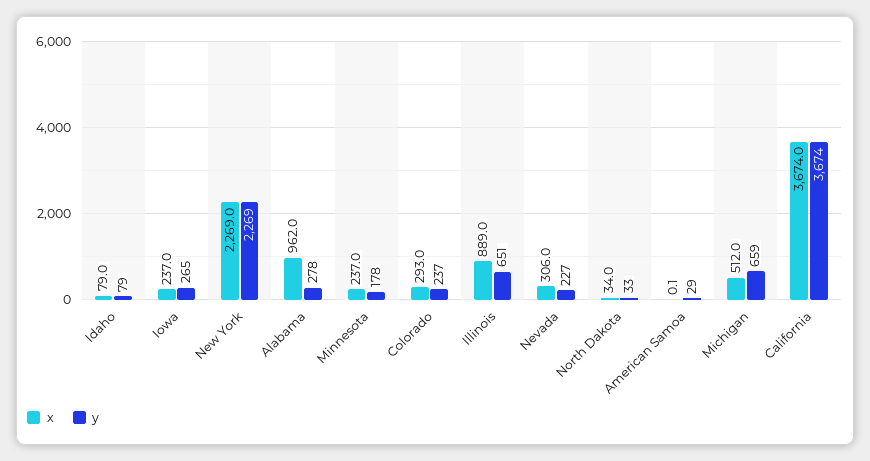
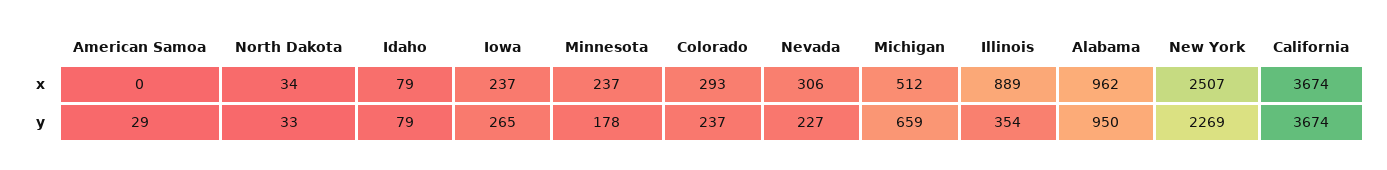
  {
    "x": {
      "Idaho": 79,
      "Iowa": 237,
-     "New York": 2269,
+     "New York": 2507,
      "Alabama": 962,
      "Minnesota": 237,
      "Colorado": 293,
      "Illinois": 889,
      "Nevada": 306,
      "North Dakota": 34,
      "American Samoa": 0.1,
      "Michigan": 512,
      "California": 3674
    },
    "y": {
      "Idaho": 79,
      "Iowa": 265,
      "New York": 2269,
-     "Alabama": 278,
+     "Alabama": 950,
      "Minnesota": 178,
      "Colorado": 237,
-     "Illinois": 651,
+     "Illinois": 354,
      "Nevada": 227,
      "North Dakota": 33,
      "American Samoa": 29,
      "Michigan": 659,
      "California": 3674
    }
  }

